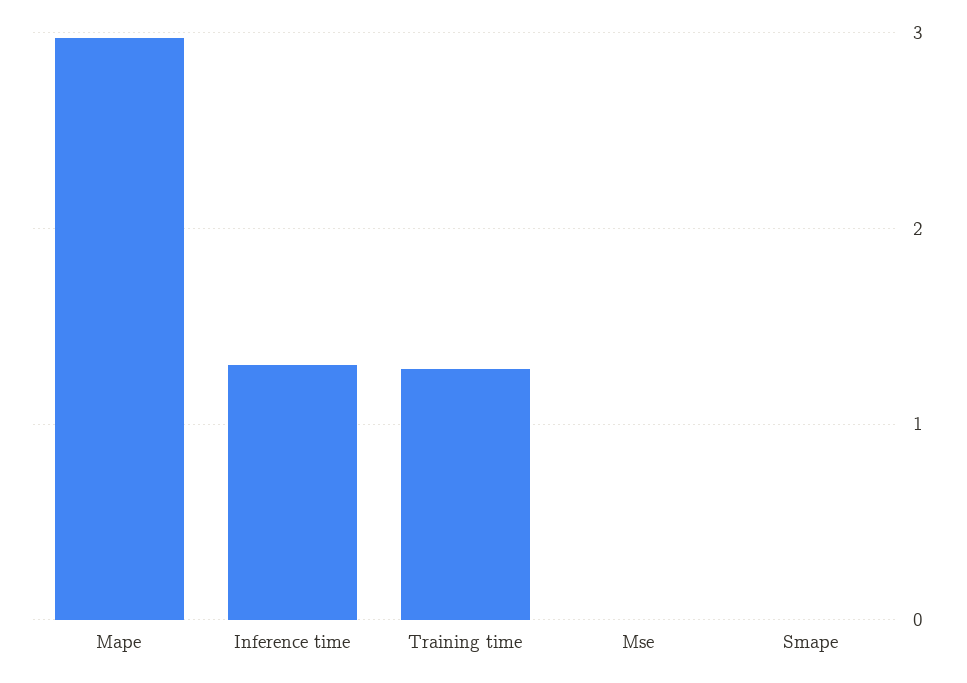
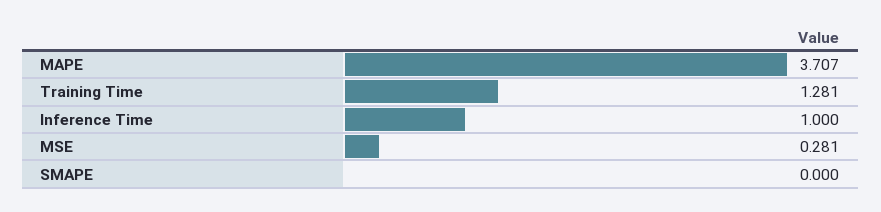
  {
-   "Mape": 3,
+   "Mape": 3.707,
-   "Inference time": 1.3,
+   "Inference time": 1,
    "Training time": 1.281,
-   "Mse": 0,
+   "Mse": 0.281,
    "Smape": 0
  }

